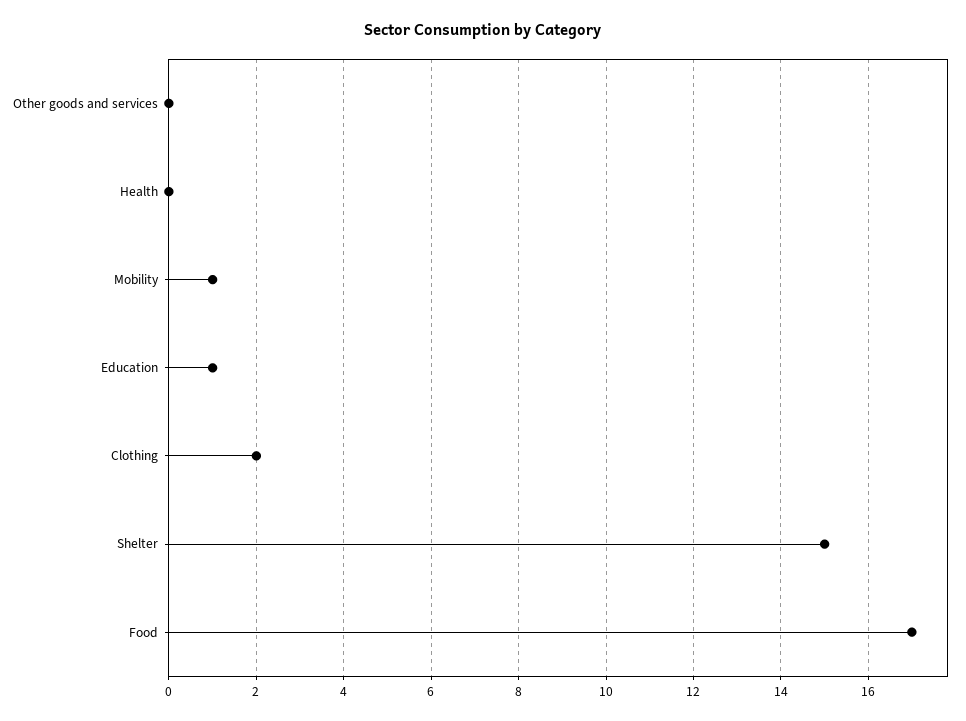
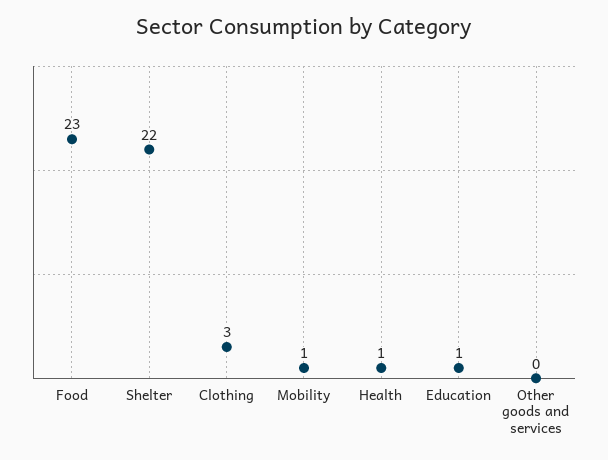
  {
    "Other goods and services": 0,
-   "Health": 0,
+   "Health": 1,
    "Mobility": 1,
    "Education": 1,
-   "Clothing": 2,
+   "Clothing": 3,
-   "Shelter": 15,
+   "Shelter": 22,
-   "Food": 17
+   "Food": 23
  }

